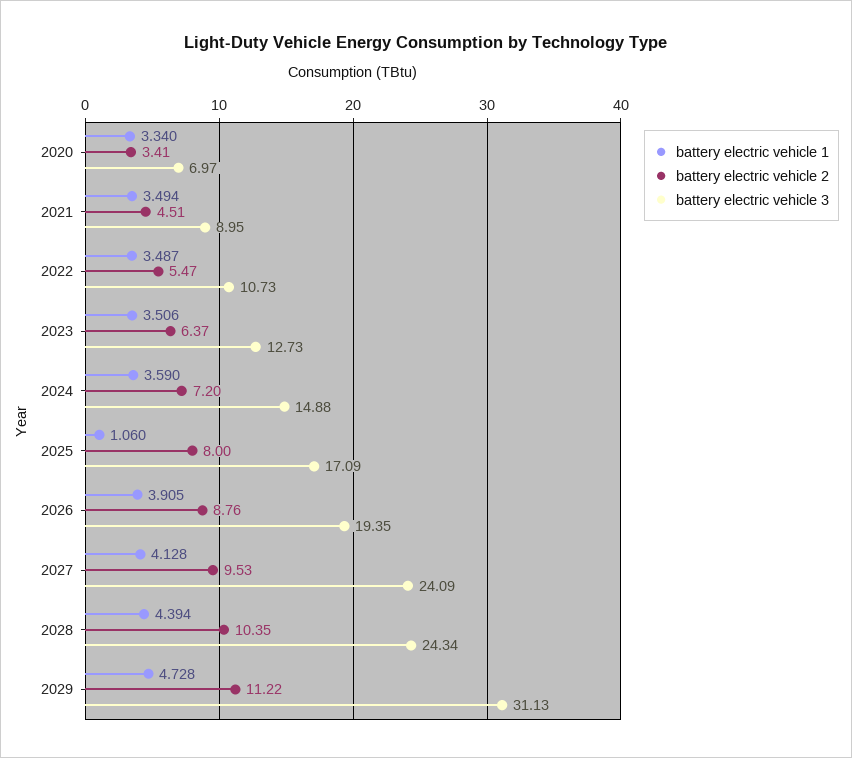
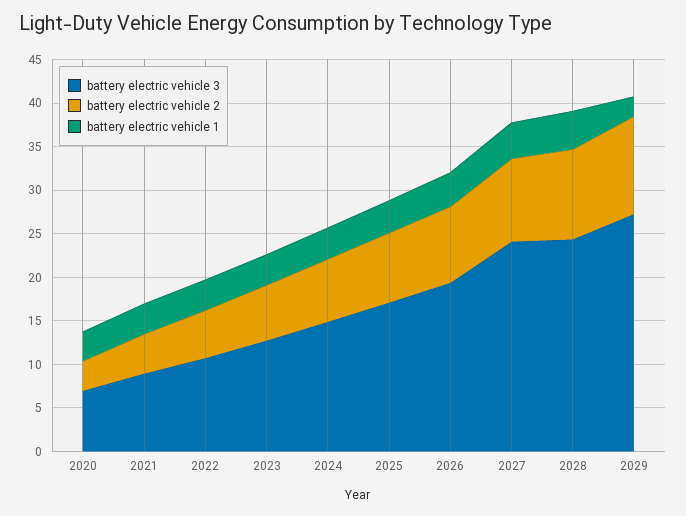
  {
    "battery electric vehicle 1": {
      "2020": 3.34,
      "2021": 3.494,
      "2022": 3.487,
      "2023": 3.506,
      "2024": 3.59,
-     "2025": 1.06,
+     "2025": 4,
      "2026": 3.905,
      "2027": 4.128,
      "2028": 4.394,
-     "2029": 4.728
+     "2029": 2
    },
    "battery electric vehicle 2": {
      "2020": 3.41,
      "2021": 4.51,
      "2022": 5.47,
      "2023": 6.37,
      "2024": 7.2,
      "2025": 8,
      "2026": 8.76,
      "2027": 9.53,
      "2028": 10.35,
      "2029": 11.22
    },
    "battery electric vehicle 3": {
      "2020": 6.97,
      "2021": 8.95,
      "2022": 10.73,
      "2023": 12.73,
      "2024": 14.88,
      "2025": 17.09,
      "2026": 19.35,
      "2027": 24.09,
      "2028": 24.34,
-     "2029": 31.13
+     "2029": 27
    }
  }

